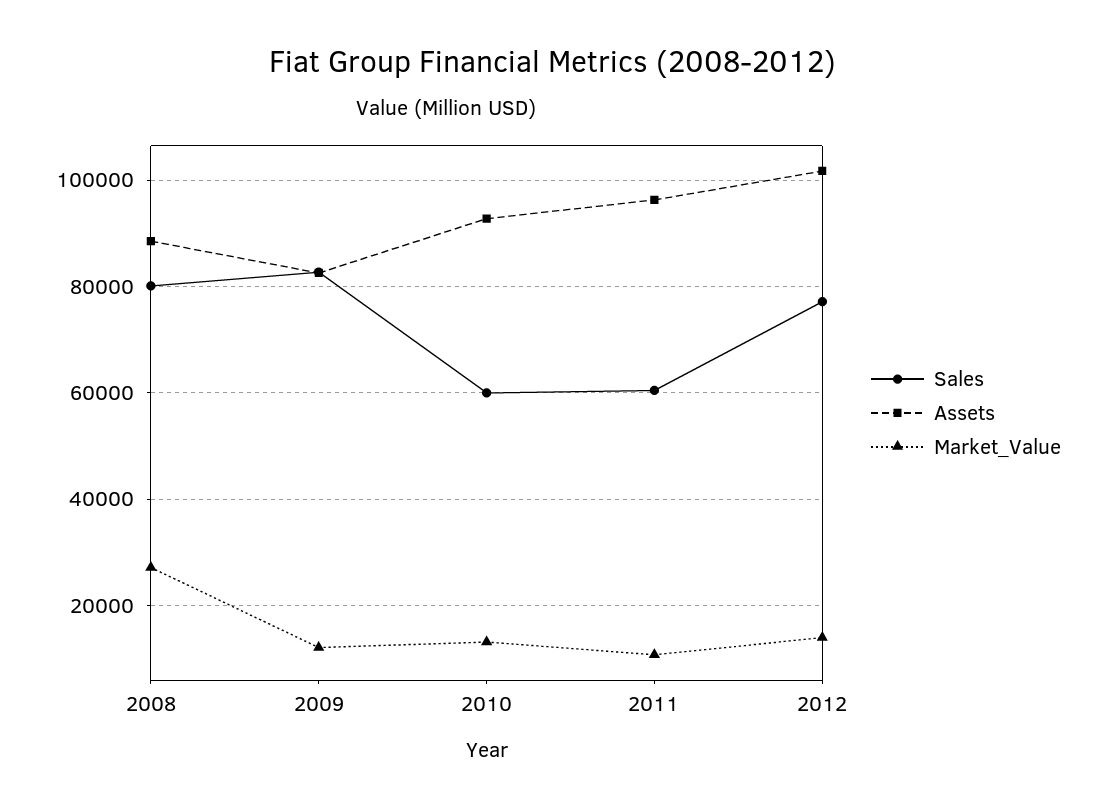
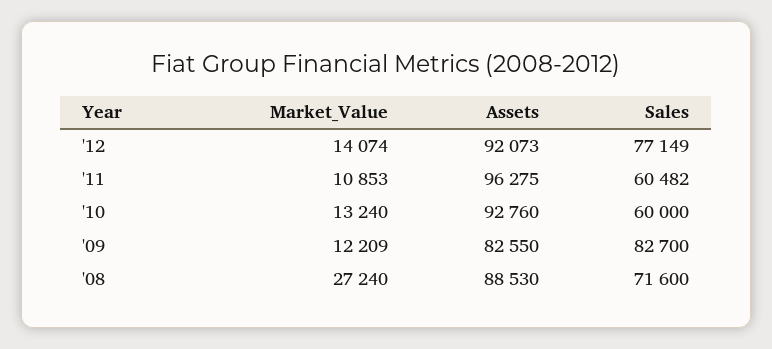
  {
    "Sales": {
-     "2008": 80000,
+     "2008": 71600,
      "2009": 82700,
      "2010": 60000,
      "2011": 60482,
      "2012": 77149
    },
    "Assets": {
      "2008": 88530,
      "2009": 82550,
      "2010": 92760,
      "2011": 96275,
-     "2012": 102000
+     "2012": 92073
    },
    "Market_Value": {
      "2008": 27240,
      "2009": 12209,
      "2010": 13240,
      "2011": 10853,
      "2012": 14074
    }
  }

